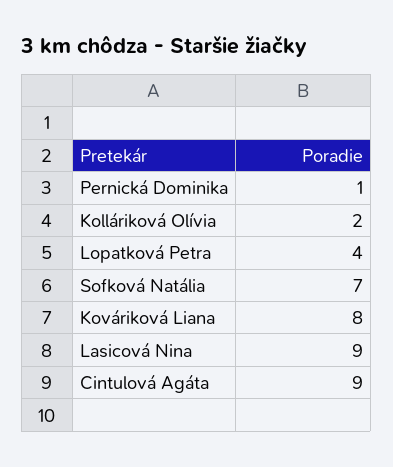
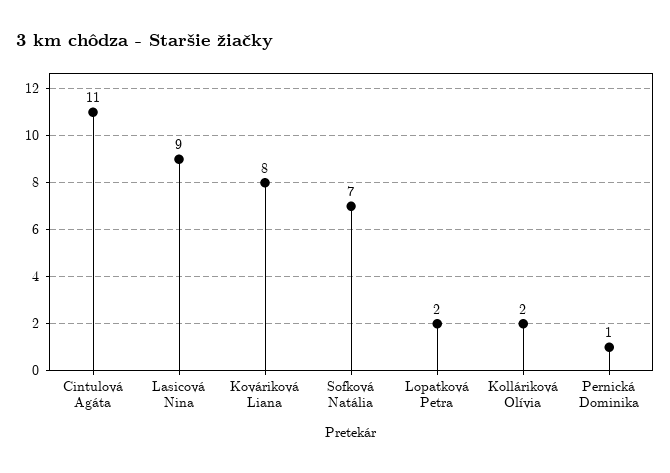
  {
    "Pernická Dominika": 1,
    "Kolláriková Olívia": 2,
-   "Lopatková Petra": 4,
+   "Lopatková Petra": 2,
    "Sofková Natália": 7,
    "Kováriková Liana": 8,
    "Lasicová Nina": 9,
-   "Cintulová Agáta": 9
+   "Cintulová Agáta": 11
  }

